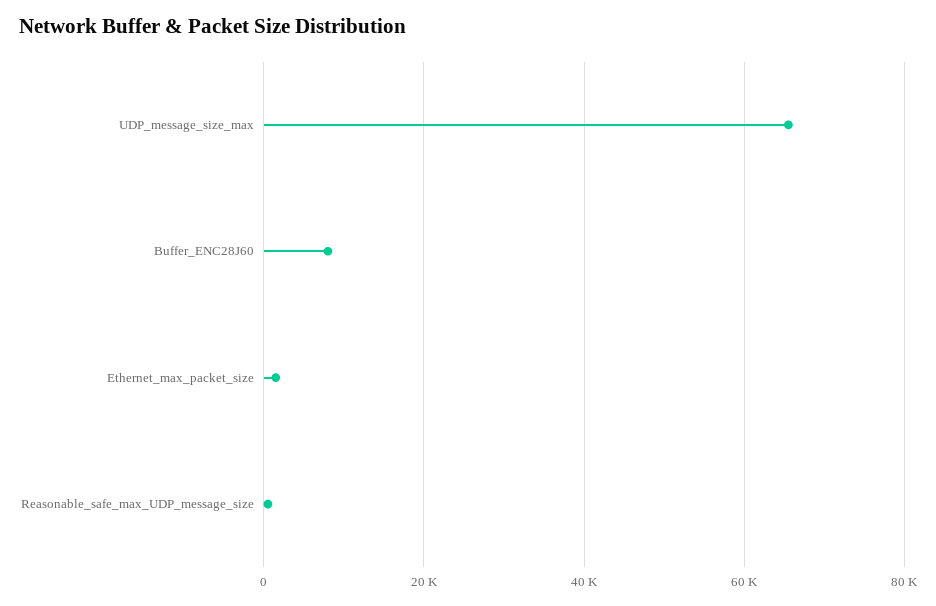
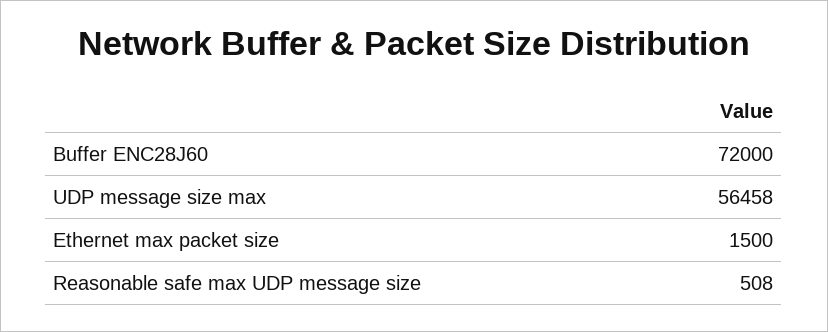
  {
-   "UDP_message_size_max": 66000,
+   "UDP_message_size_max": 56458,
-   "Buffer_ENC28J60": 8000,
+   "Buffer_ENC28J60": 72000,
    "Ethernet_max_packet_size": 1500,
    "Reasonable_safe_max_UDP_message_size": 508
  }

